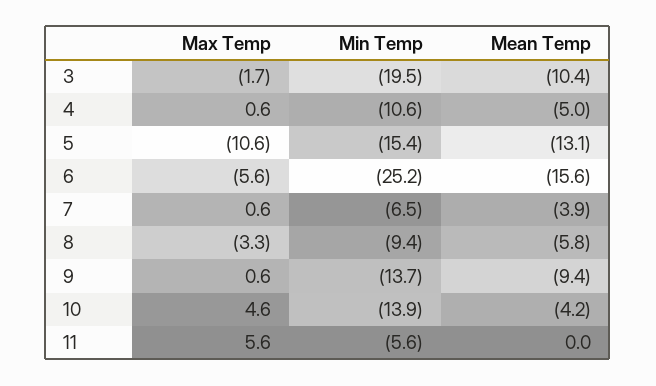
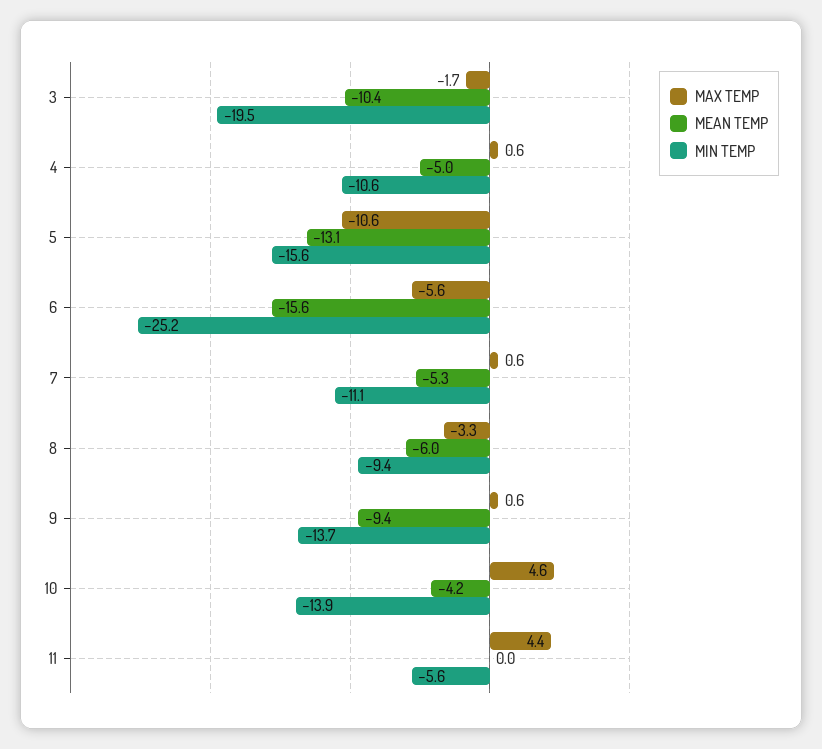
  {
    "Max Temp": {
      "3": -1.7,
      "4": 0.6,
      "5": -10.6,
      "6": -5.6,
      "7": 0.6,
      "8": -3.3,
      "9": 0.6,
      "10": 4.6,
-     "11": 5.6
+     "11": 4.4
    },
    "Min Temp": {
      "3": -19.5,
      "4": -10.6,
-     "5": -15.4,
+     "5": -15.6,
      "6": -25.2,
-     "7": -6.5,
+     "7": -11.1,
      "8": -9.4,
      "9": -13.7,
      "10": -13.9,
      "11": -5.6
    },
    "Mean Temp": {
      "3": -10.4,
      "4": -5,
      "5": -13.1,
      "6": -15.6,
-     "7": -3.9,
+     "7": -5.3,
-     "8": -5.8,
+     "8": -6,
      "9": -9.4,
      "10": -4.2,
      "11": 0
    }
  }

